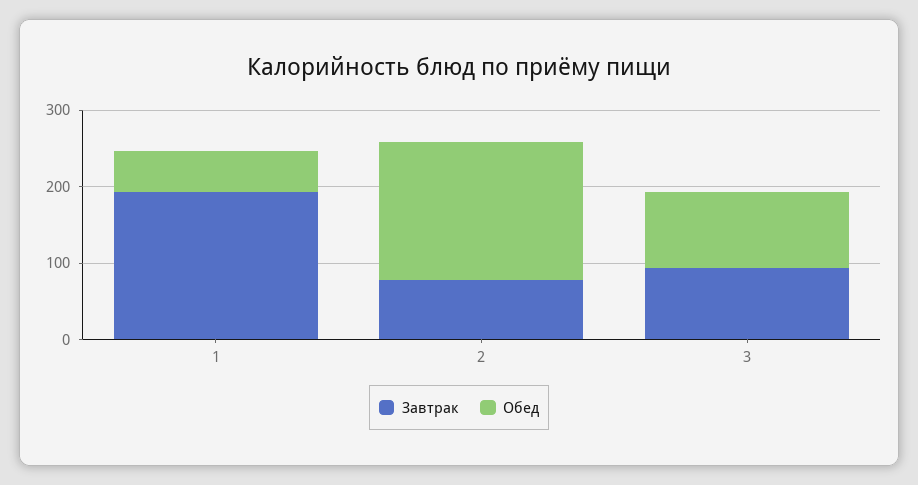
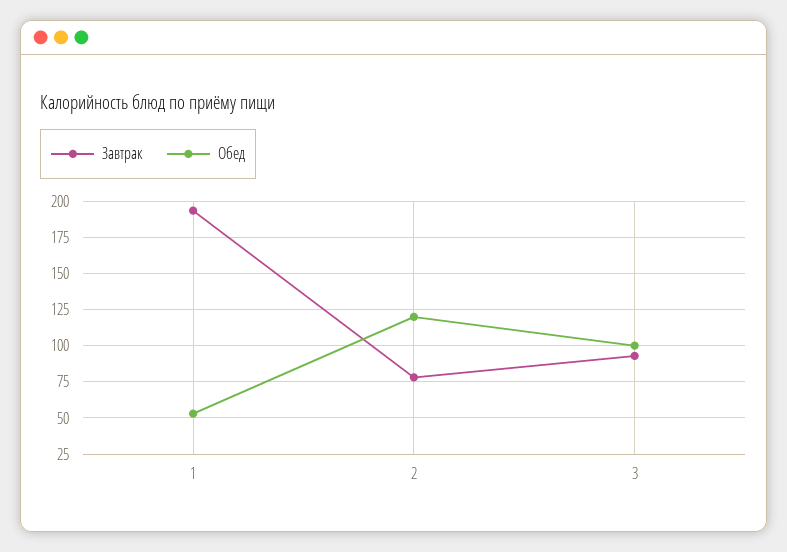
  {
    "Завтрак": {
      "1": 195,
      "2": 80,
      "3": 95
    },
    "Обед": {
      "1": 55,
-     "2": 180,
+     "2": 120,
      "3": 100
    }
  }

